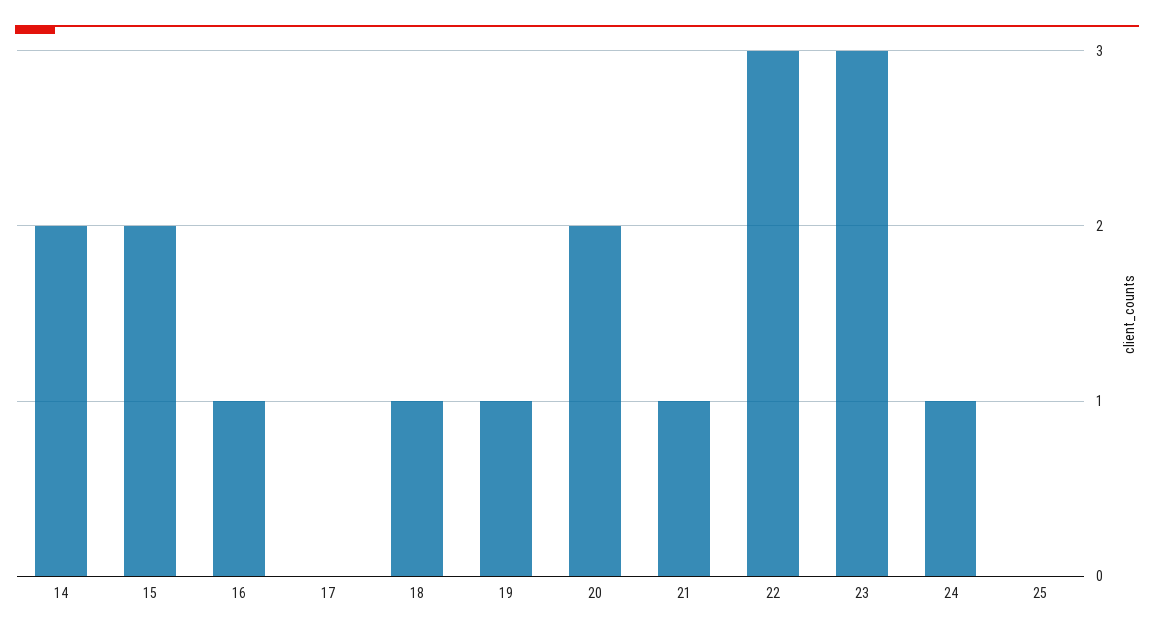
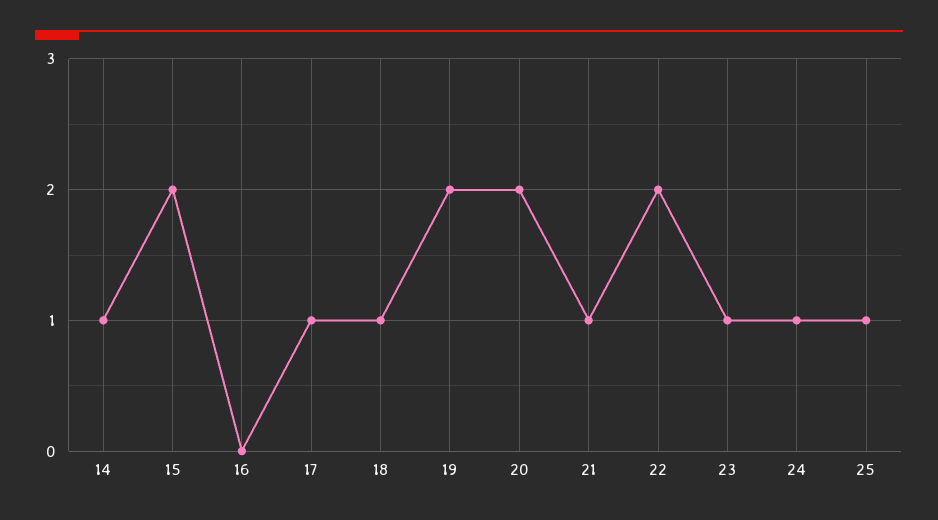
  {
-   "14": 2,
+   "14": 1,
    "15": 2,
-   "16": 1,
+   "16": 0,
-   "17": 0,
+   "17": 1,
    "18": 1,
-   "19": 1,
+   "19": 2,
    "20": 2,
    "21": 1,
-   "22": 3,
+   "22": 2,
-   "23": 3,
+   "23": 1,
    "24": 1,
-   "25": 0
+   "25": 1
  }

